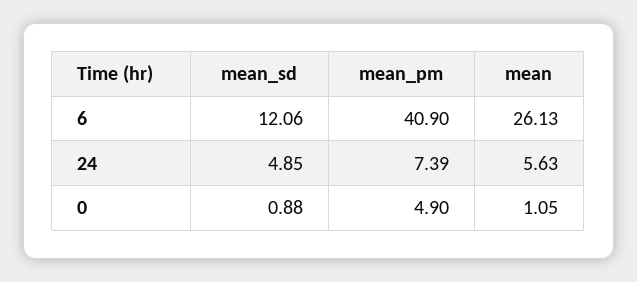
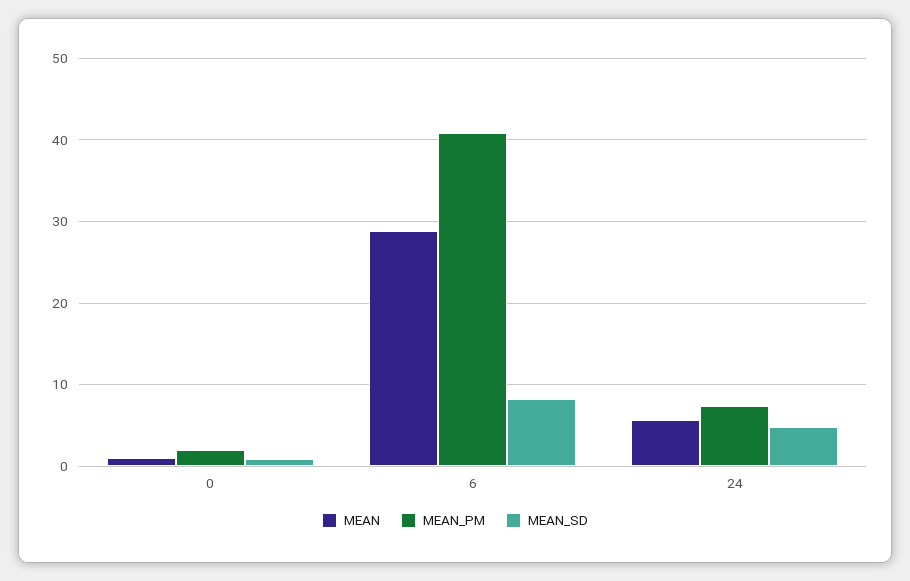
  {
    "mean_sd": {
-     "6": 12.06,
+     "6": 8,
      "24": 4.85,
      "0": 0.88
    },
    "mean_pm": {
      "6": 40.9,
      "24": 7.39,
-     "0": 4.9
+     "0": 2
    },
    "mean": {
-     "6": 26.13,
+     "6": 29,
      "24": 5.63,
      "0": 1.05
    }
  }

